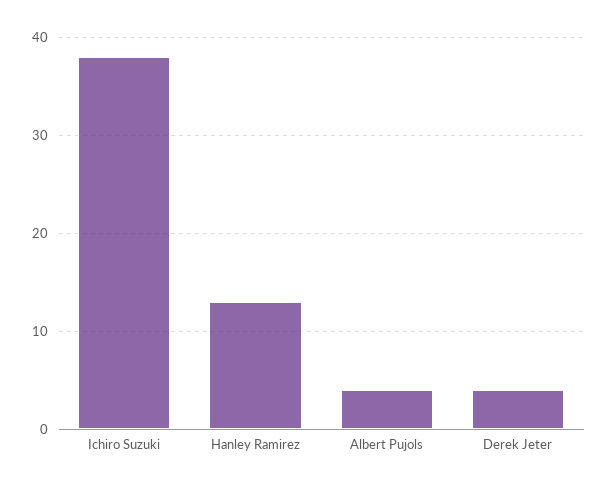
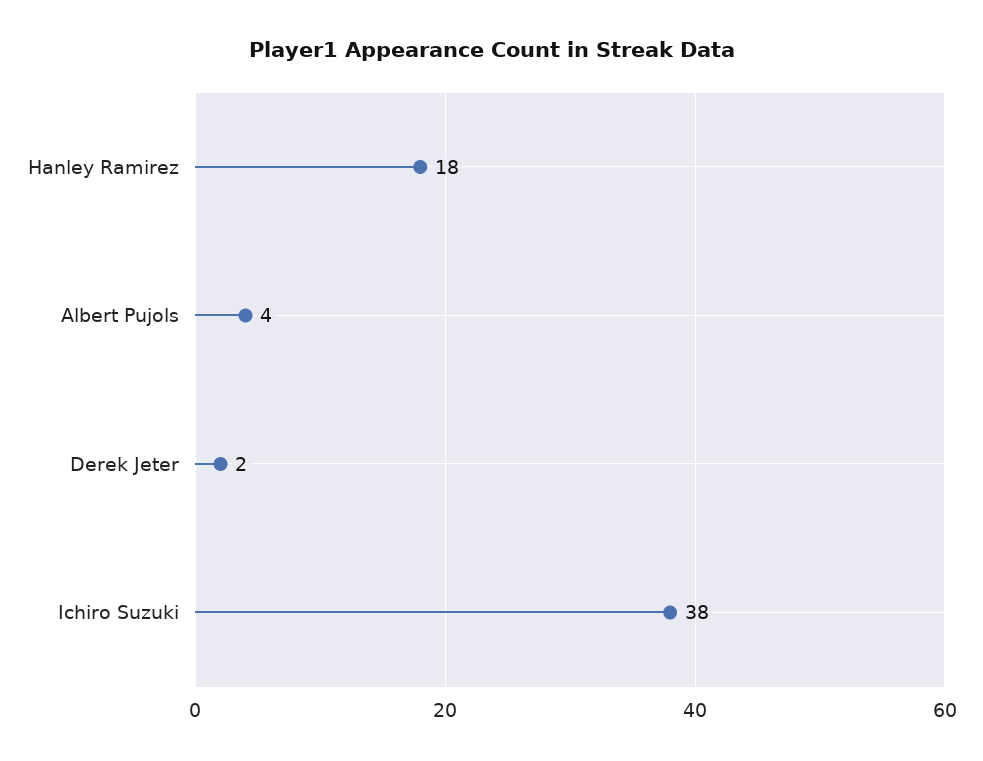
  {
    "Ichiro Suzuki": 38,
-   "Hanley Ramirez": 13,
+   "Hanley Ramirez": 18,
    "Albert Pujols": 4,
-   "Derek Jeter": 4
+   "Derek Jeter": 2
  }

